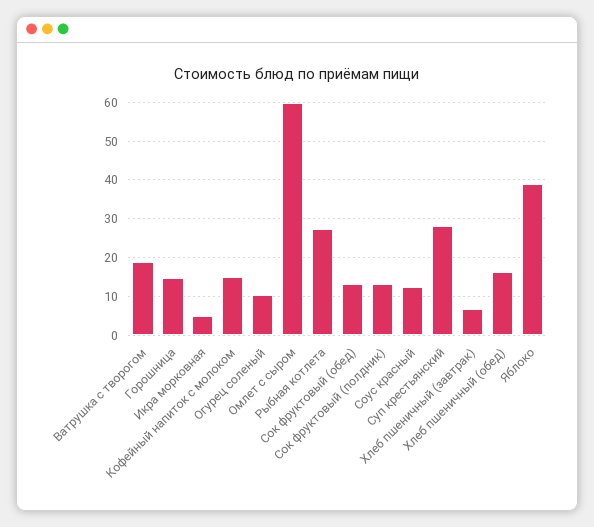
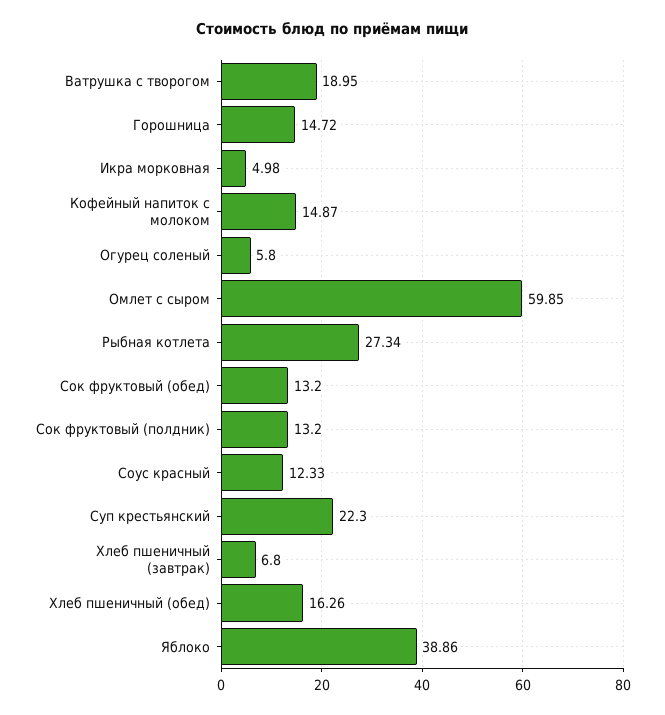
  {
    "Ватрушка с творогом": 18.95,
    "Горошница": 14.72,
    "Икра морковная": 4.98,
    "Кофейный напиток с молоком": 14.87,
-   "Огурец соленый": 10,
+   "Огурец соленый": 5.8,
    "Омлет с сыром": 59.85,
    "Рыбная котлета": 27.34,
    "Сок фруктовый (обед)": 13.2,
    "Сок фруктовый (полдник)": 13.2,
    "Соус красный": 12.33,
-   "Суп крестьянский": 28,
+   "Суп крестьянский": 22.3,
    "Хлеб пшеничный (завтрак)": 6.8,
    "Хлеб пшеничный (обед)": 16.26,
    "Яблоко": 38.86
  }

